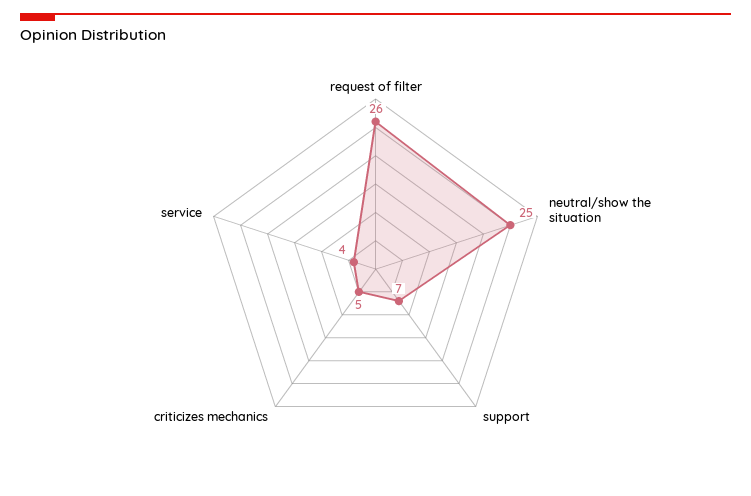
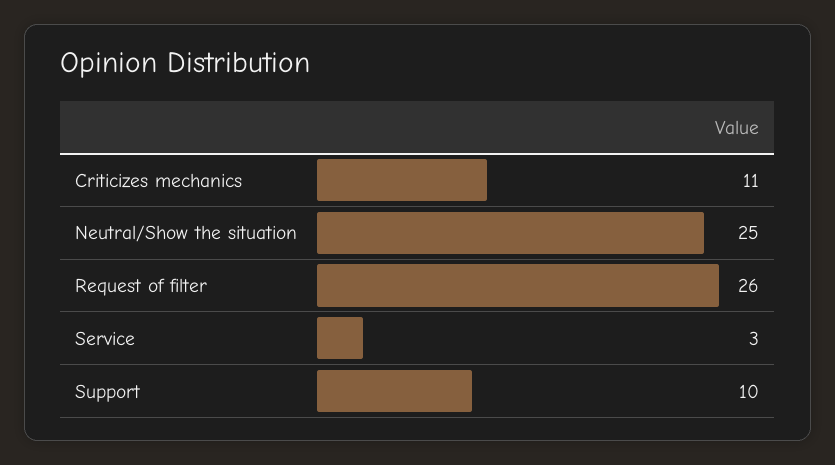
  {
    "request of filter": 26,
    "neutral/show the situation": 25,
-   "support": 7,
+   "support": 10,
-   "criticizes mechanics": 5,
+   "criticizes mechanics": 11,
-   "service": 4
+   "service": 3
  }

